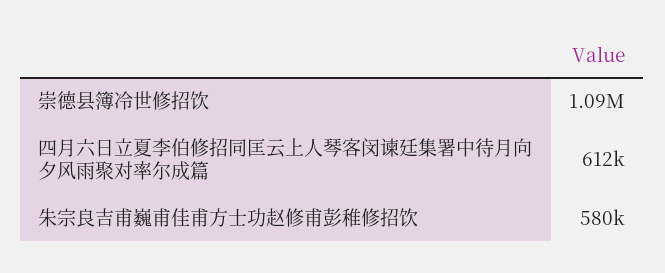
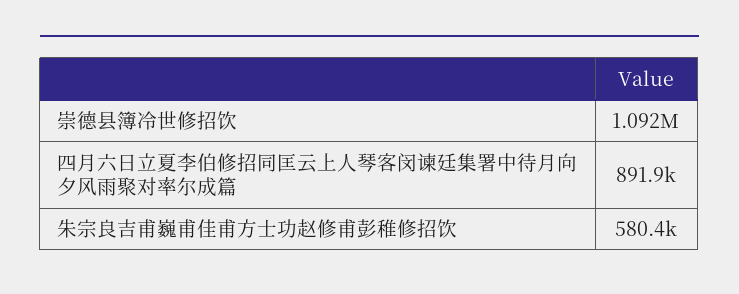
  {
    "崇德县簿冷世修招饮": 1092000,
-   "四月六日立夏李伯修招同匡云上人琴客闵谏廷集署中待月向夕风雨聚对率尔成篇": 612000,
+   "四月六日立夏李伯修招同匡云上人琴客闵谏廷集署中待月向夕风雨聚对率尔成篇": 891900,
    "朱宗良吉甫巍甫佳甫方士功赵修甫彭稚修招饮": 580400
  }

